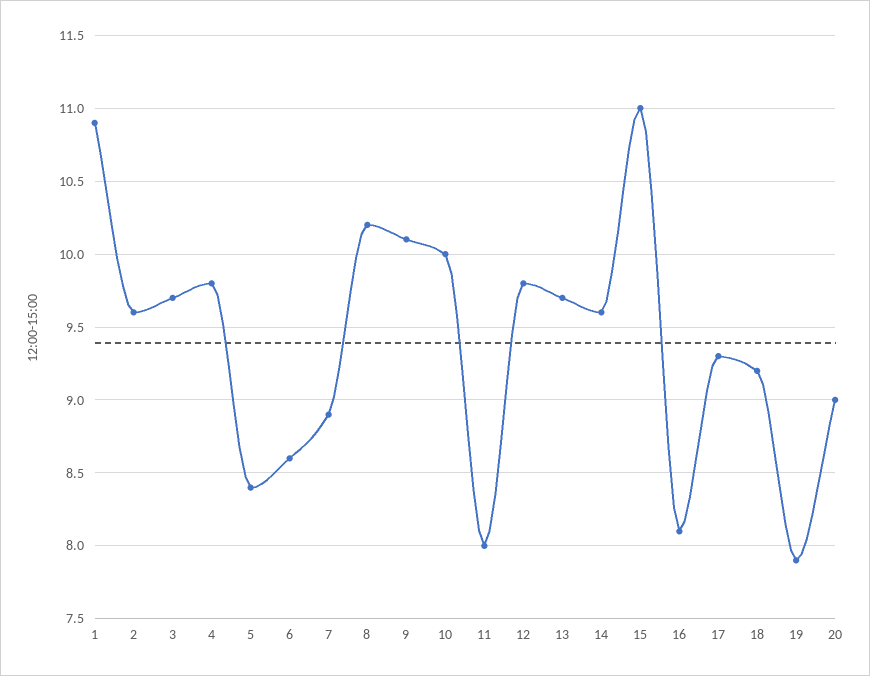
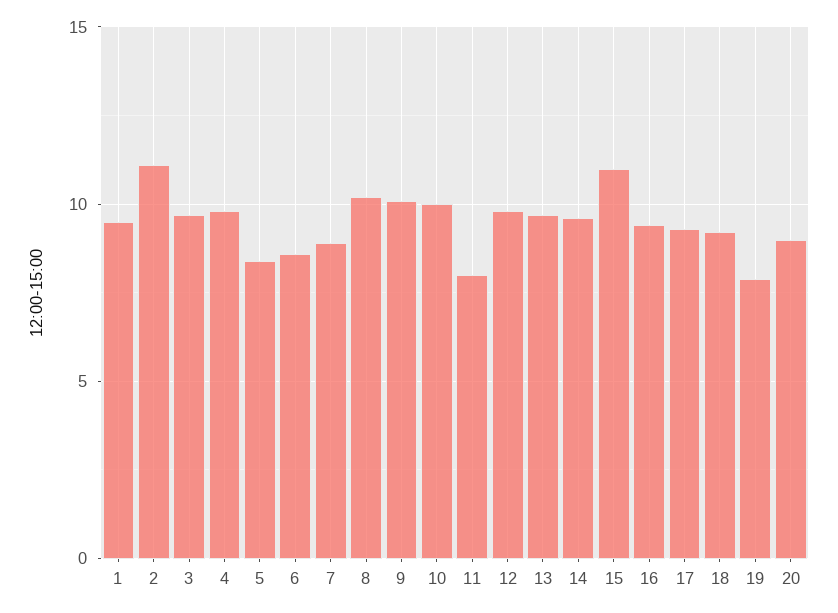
  {
-   "1": 10.9,
+   "1": 9.5,
-   "2": 9.6,
+   "2": 11,
    "3": 9.7,
    "4": 9.8,
    "5": 8.4,
    "6": 8.6,
    "7": 8.9,
    "8": 10.2,
    "9": 10.1,
    "10": 10,
    "11": 8,
    "12": 9.8,
    "13": 9.7,
    "14": 9.6,
    "15": 11,
-   "16": 8.1,
+   "16": 9.5,
    "17": 9.3,
    "18": 9.2,
    "19": 7.9,
    "20": 9
  }

